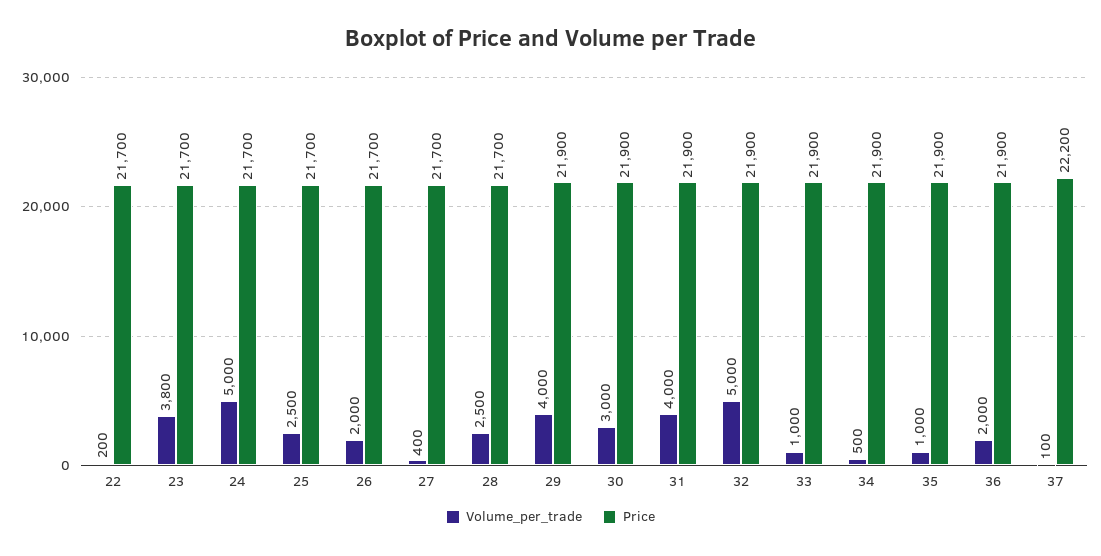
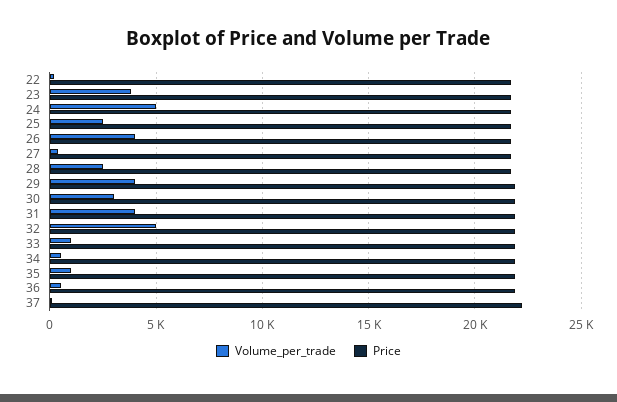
  {
    "Volume_per_trade": {
      "22": 200,
      "23": 3800,
      "24": 5000,
      "25": 2500,
-     "26": 2000,
+     "26": 4000,
      "27": 400,
      "28": 2500,
      "29": 4000,
      "30": 3000,
      "31": 4000,
      "32": 5000,
      "33": 1000,
      "34": 500,
      "35": 1000,
-     "36": 2000,
+     "36": 500,
      "37": 100
    },
    "Price": {
      "22": 21700,
      "23": 21700,
      "24": 21700,
      "25": 21700,
      "26": 21700,
      "27": 21700,
      "28": 21700,
      "29": 21900,
      "30": 21900,
      "31": 21900,
      "32": 21900,
      "33": 21900,
      "34": 21900,
      "35": 21900,
      "36": 21900,
      "37": 22200
    }
  }

